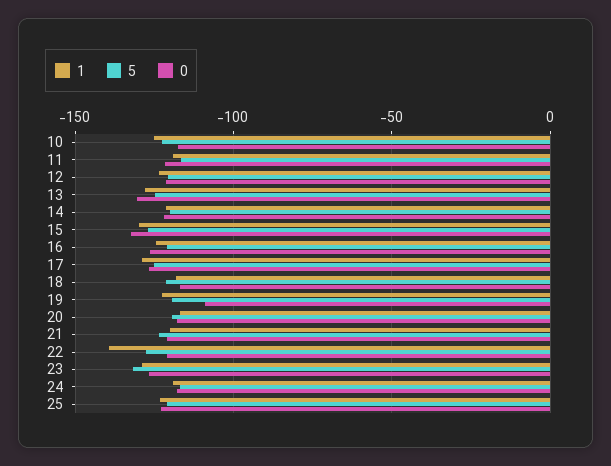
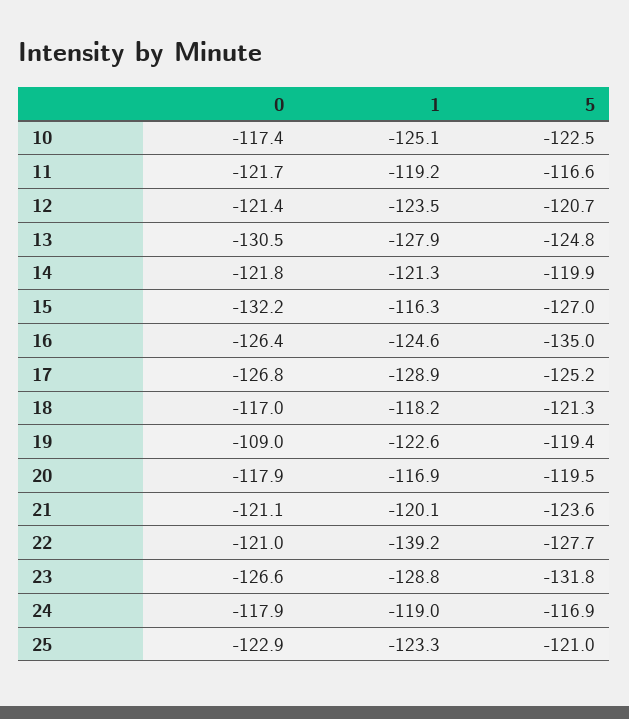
  {
    "1": {
      "10": -125.1,
      "11": -119.2,
      "12": -123.5,
      "13": -127.9,
      "14": -121.3,
-     "15": -130,
+     "15": -116.3,
      "16": -124.6,
      "17": -128.9,
      "18": -118.2,
      "19": -122.6,
      "20": -116.9,
      "21": -120.1,
      "22": -139.2,
      "23": -128.8,
      "24": -119,
      "25": -123.3
    },
    "5": {
      "10": -122.5,
      "11": -116.6,
      "12": -120.7,
      "13": -124.8,
      "14": -119.9,
      "15": -127,
-     "16": -120,
+     "16": -135,
      "17": -125.2,
      "18": -121.3,
      "19": -119.4,
      "20": -119.5,
      "21": -123.6,
      "22": -127.7,
      "23": -131.8,
      "24": -116.9,
      "25": -121
    },
    "0": {
      "10": -117.4,
      "11": -121.7,
      "12": -121.4,
      "13": -130.5,
      "14": -121.8,
      "15": -132.2,
      "16": -126.4,
      "17": -126.8,
      "18": -117,
      "19": -109,
      "20": -117.9,
      "21": -121.1,
      "22": -121,
      "23": -126.6,
      "24": -117.9,
      "25": -122.9
    }
  }

